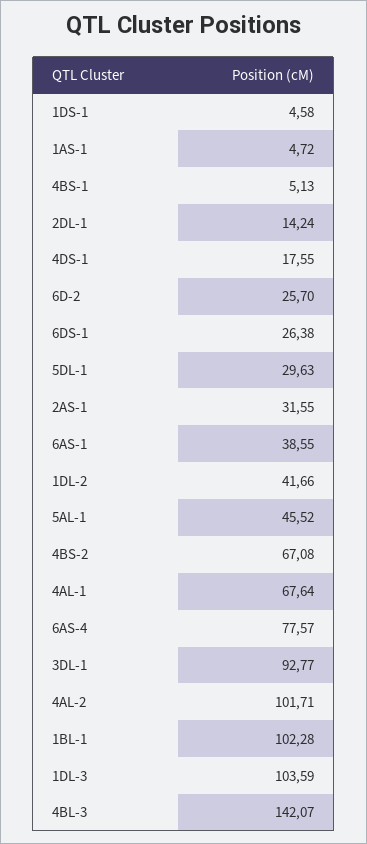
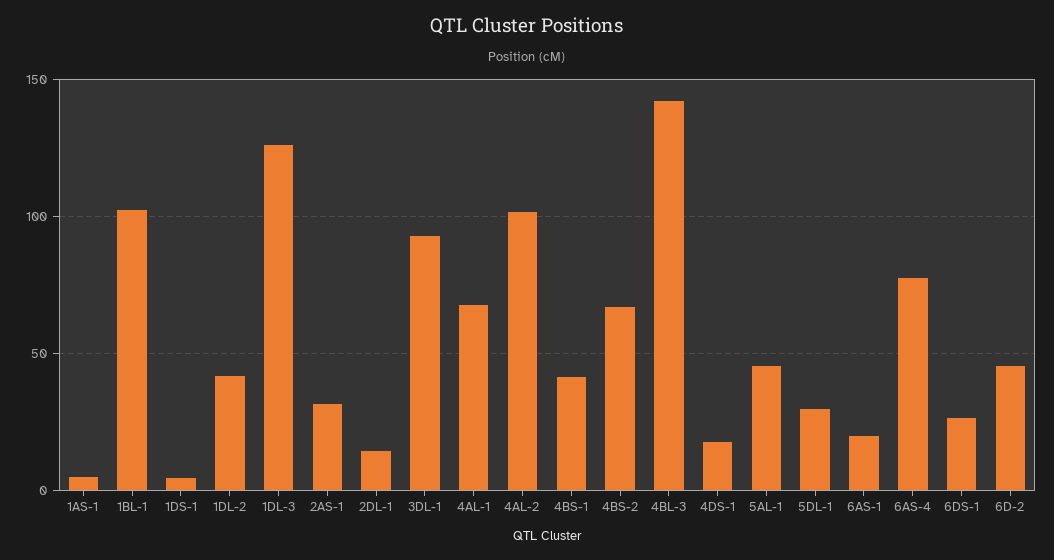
  {
    "1DS-1": 4.58,
    "1AS-1": 4.72,
-   "4BS-1": 5.13,
+   "4BS-1": 40,
    "2DL-1": 14.24,
    "4DS-1": 17.55,
-   "6D-2": 25.7,
+   "6D-2": 45,
    "6DS-1": 26.38,
    "5DL-1": 29.63,
    "2AS-1": 31.55,
-   "6AS-1": 38.55,
+   "6AS-1": 20,
    "1DL-2": 41.66,
    "5AL-1": 45.52,
    "4BS-2": 67.08,
    "4AL-1": 67.64,
    "6AS-4": 77.57,
    "3DL-1": 92.77,
    "4AL-2": 101.71,
    "1BL-1": 102.28,
-   "1DL-3": 103.59,
+   "1DL-3": 125,
    "4BL-3": 142.07
  }

